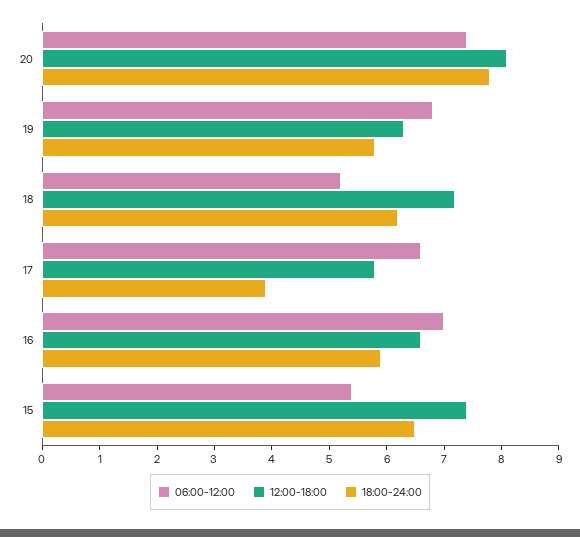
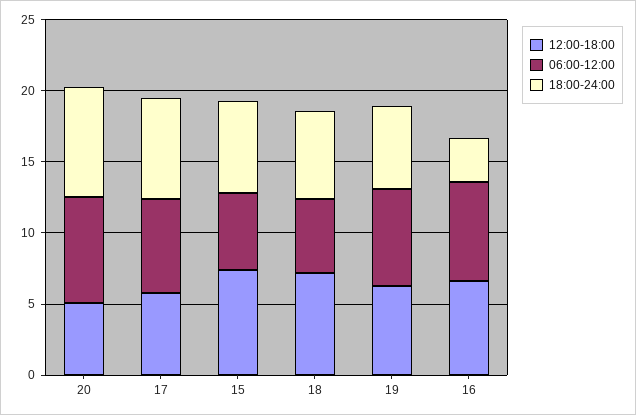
  {
    "06:00-12:00": {
      "20": 7.5,
      "19": 7,
      "18": 5,
      "17": 6.5,
      "16": 7,
      "15": 5.5
    },
    "12:00-18:00": {
-     "20": 8,
+     "20": 5,
      "19": 6.5,
      "18": 7,
      "17": 6,
      "16": 6.5,
      "15": 7.5
    },
    "18:00-24:00": {
      "20": 8,
      "19": 6,
      "18": 6,
-     "17": 4,
+     "17": 7,
-     "16": 6,
+     "16": 3,
      "15": 6.5
    }
  }

